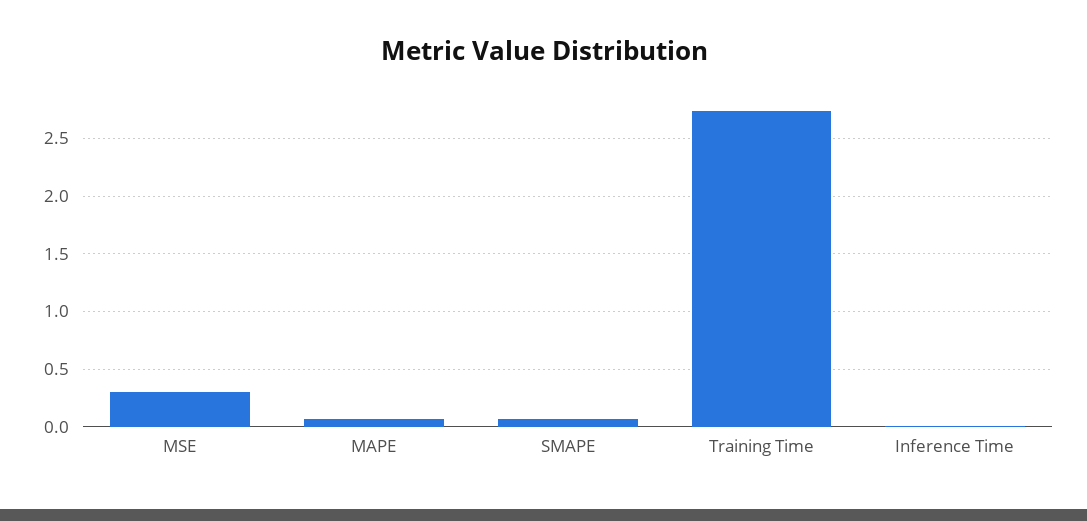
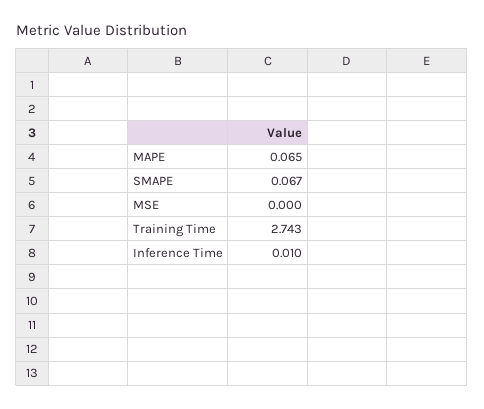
  {
-   "MSE": 0.3,
+   "MSE": 0,
    "MAPE": 0.065,
    "SMAPE": 0.067,
    "Training Time": 2.743,
    "Inference Time": 0.01
  }

